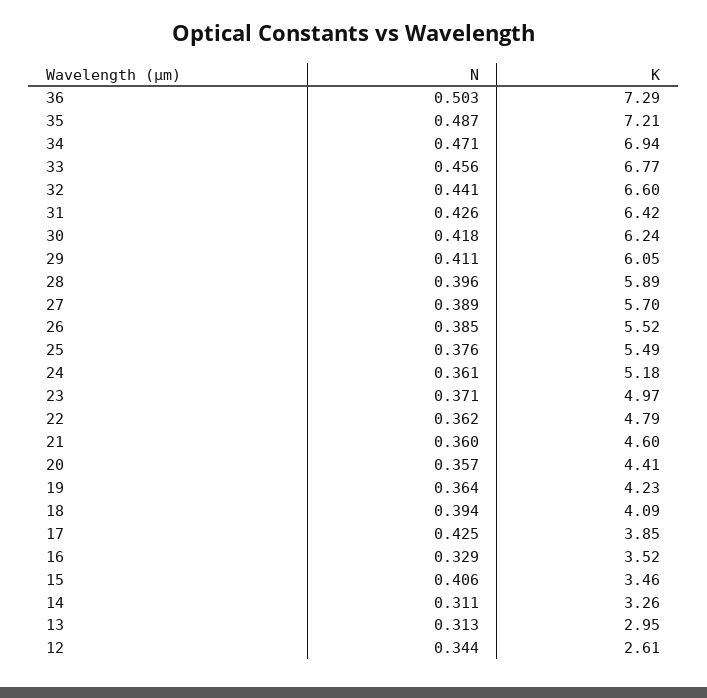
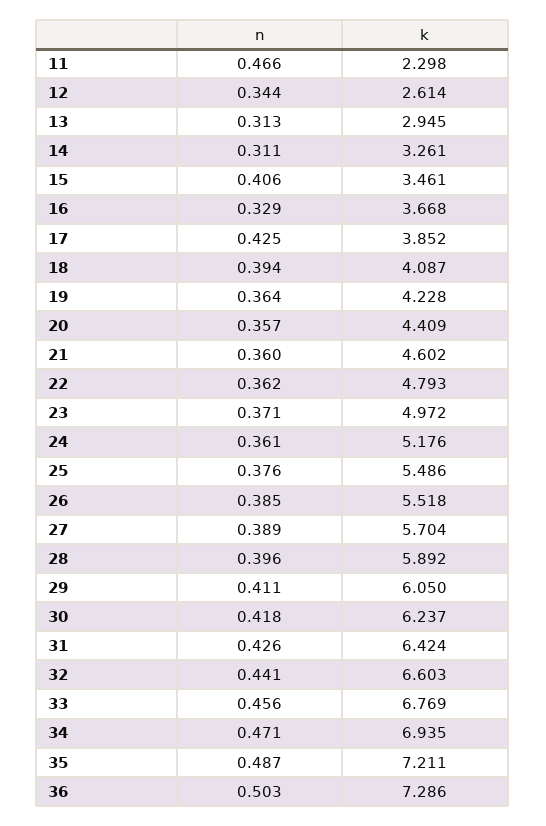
  {
    "N": {
      "36": 0.503,
      "35": 0.487,
      "34": 0.471,
      "33": 0.456,
      "32": 0.441,
      "31": 0.426,
      "30": 0.418,
      "29": 0.411,
      "28": 0.396,
      "27": 0.389,
      "26": 0.385,
      "25": 0.376,
      "24": 0.361,
      "23": 0.371,
      "22": 0.362,
      "21": 0.36,
      "20": 0.357,
      "19": 0.364,
      "18": 0.394,
      "17": 0.425,
      "16": 0.329,
      "15": 0.406,
      "14": 0.311,
      "13": 0.313,
-     "12": 0.344
+     "12": 0.344,
+     "11": 0.466
    },
    "K": {
      "36": 7.286,
      "35": 7.211,
      "34": 6.935,
      "33": 6.769,
      "32": 6.603,
      "31": 6.424,
      "30": 6.237,
      "29": 6.05,
      "28": 5.892,
      "27": 5.704,
      "26": 5.518,
      "25": 5.486,
      "24": 5.176,
      "23": 4.972,
      "22": 4.793,
      "21": 4.602,
      "20": 4.409,
      "19": 4.228,
      "18": 4.087,
      "17": 3.852,
-     "16": 3.52,
+     "16": 3.668,
      "15": 3.461,
      "14": 3.261,
      "13": 2.945,
-     "12": 2.614
+     "12": 2.614,
+     "11": 2.298
    }
  }

